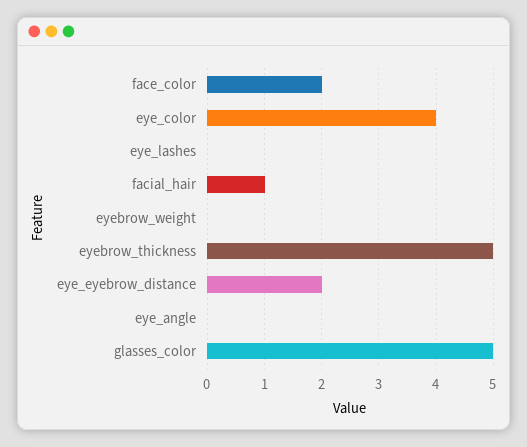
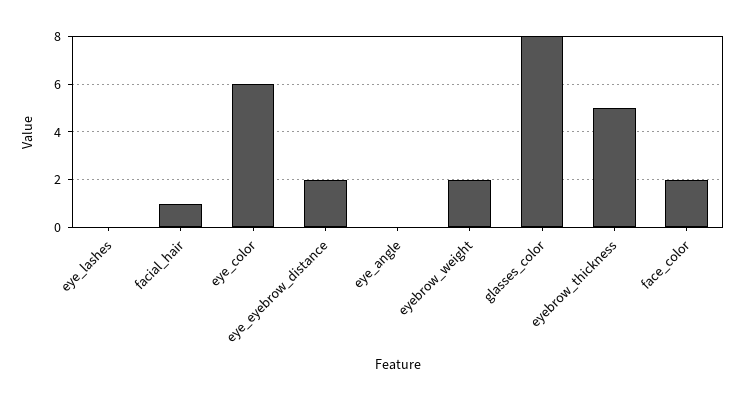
  {
    "face_color": 2,
-   "eye_color": 4,
+   "eye_color": 6,
    "eye_lashes": 0,
    "facial_hair": 1,
-   "eyebrow_weight": 0,
+   "eyebrow_weight": 2,
    "eyebrow_thickness": 5,
    "eye_eyebrow_distance": 2,
    "eye_angle": 0,
-   "glasses_color": 5
+   "glasses_color": 8
  }

